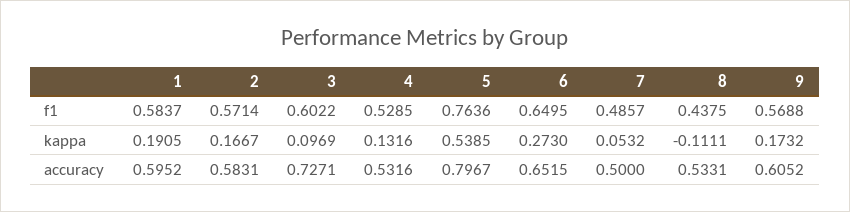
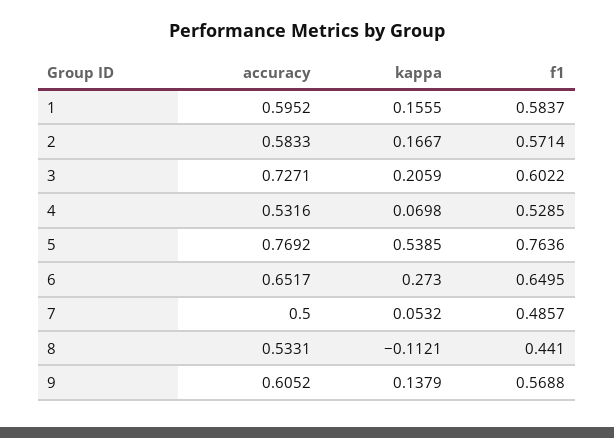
  {
    "1": {
      "f1": 0.5837,
-     "kappa": 0.1905,
+     "kappa": 0.1555,
      "accuracy": 0.5952
    },
    "2": {
      "f1": 0.5714,
      "kappa": 0.1667,
-     "accuracy": 0.5831
+     "accuracy": 0.5833
    },
    "3": {
      "f1": 0.6022,
-     "kappa": 0.0969,
+     "kappa": 0.2059,
      "accuracy": 0.7271
    },
    "4": {
      "f1": 0.5285,
-     "kappa": 0.1316,
+     "kappa": 0.0698,
      "accuracy": 0.5316
    },
    "5": {
      "f1": 0.7636,
      "kappa": 0.5385,
-     "accuracy": 0.7967
+     "accuracy": 0.7692
    },
    "6": {
      "f1": 0.6495,
      "kappa": 0.273,
-     "accuracy": 0.6515
+     "accuracy": 0.6517
    },
    "7": {
      "f1": 0.4857,
      "kappa": 0.0532,
      "accuracy": 0.5
    },
    "8": {
-     "f1": 0.4375,
+     "f1": 0.441,
-     "kappa": -0.1111,
+     "kappa": -0.1121,
      "accuracy": 0.5331
    },
    "9": {
      "f1": 0.5688,
-     "kappa": 0.1732,
+     "kappa": 0.1379,
      "accuracy": 0.6052
    }
  }

